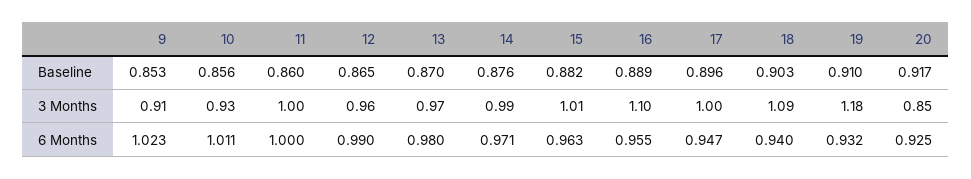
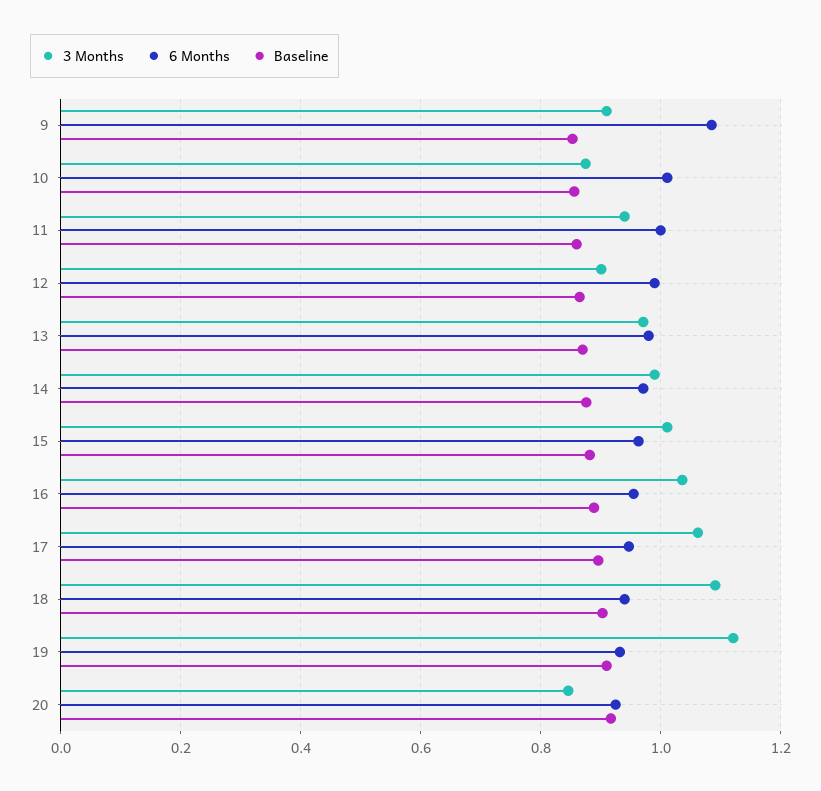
  {
    "Baseline": {
      "9": 0.853,
      "10": 0.856,
      "11": 0.86,
      "12": 0.865,
      "13": 0.87,
      "14": 0.876,
      "15": 0.882,
      "16": 0.889,
      "17": 0.896,
      "18": 0.903,
      "19": 0.91,
      "20": 0.917
    },
    "3 Months": {
      "9": 0.91,
-     "10": 0.93,
+     "10": 0.88,
-     "11": 1,
+     "11": 0.94,
-     "12": 0.96,
+     "12": 0.9,
      "13": 0.97,
      "14": 0.99,
      "15": 1.01,
-     "16": 1.1,
+     "16": 1.04,
-     "17": 1,
+     "17": 1.06,
      "18": 1.09,
-     "19": 1.18,
+     "19": 1.12,
      "20": 0.85
    },
    "6 Months": {
-     "9": 1.023,
+     "9": 1.08,
      "10": 1.011,
      "11": 1,
      "12": 0.99,
      "13": 0.98,
      "14": 0.971,
      "15": 0.963,
      "16": 0.955,
      "17": 0.947,
      "18": 0.94,
      "19": 0.932,
      "20": 0.925
    }
  }

